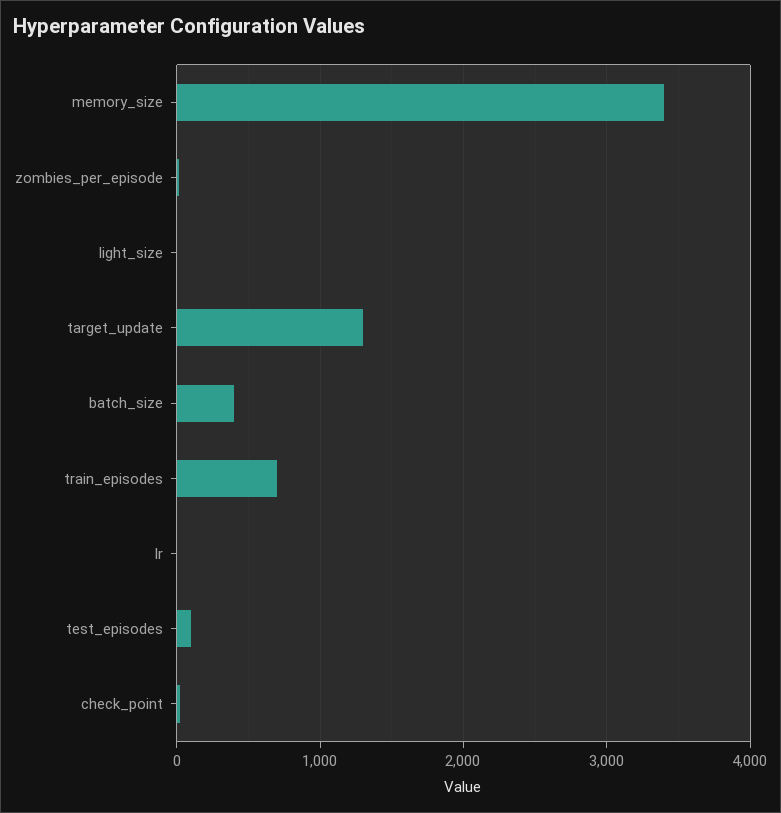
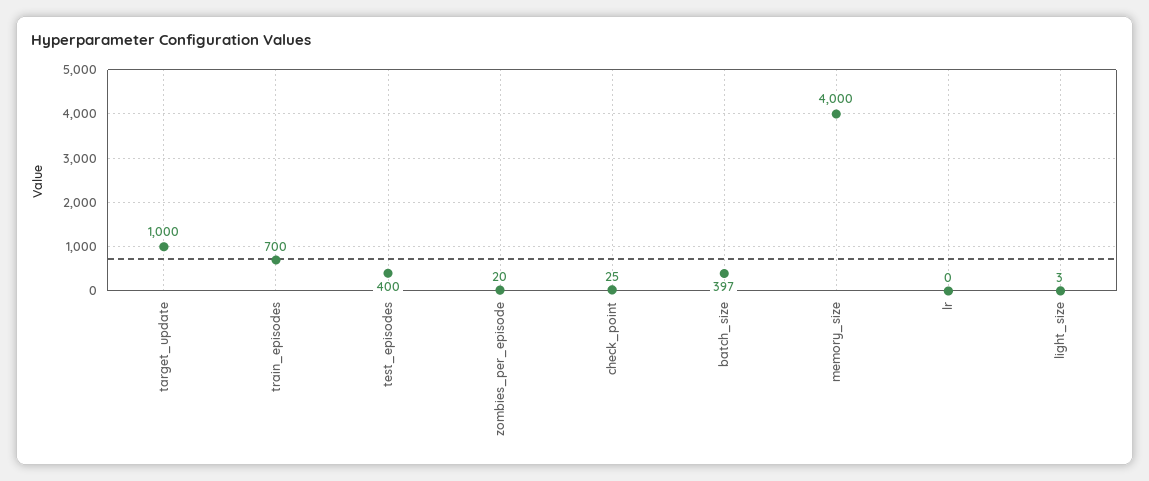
  {
-   "memory_size": 3400,
+   "memory_size": 4000,
    "zombies_per_episode": 20,
    "light_size": 3,
-   "target_update": 1300,
+   "target_update": 1000,
    "batch_size": 397,
    "train_episodes": 700,
    "lr": 0,
-   "test_episodes": 100,
+   "test_episodes": 400,
    "check_point": 25
  }

